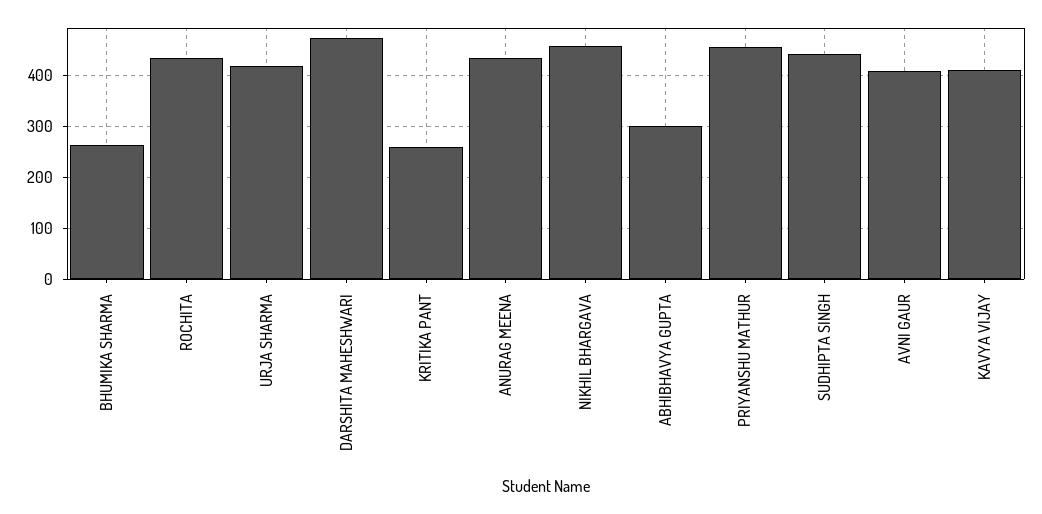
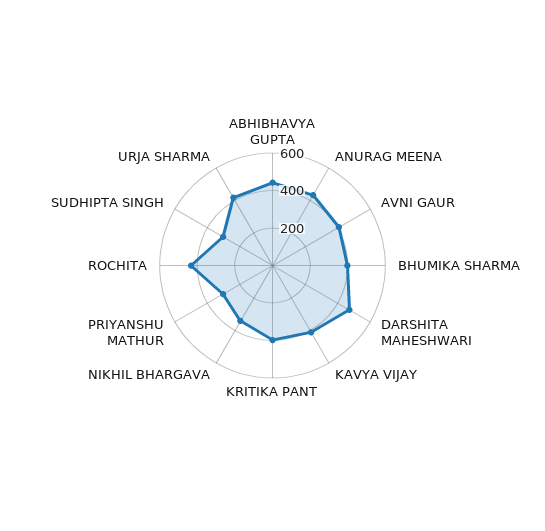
  {
-   "BHUMIKA SHARMA": 260,
+   "BHUMIKA SHARMA": 400,
    "ROCHITA": 440,
    "URJA SHARMA": 420,
    "DARSHITA MAHESHWARI": 480,
-   "KRITIKA PANT": 260,
+   "KRITIKA PANT": 400,
    "ANURAG MEENA": 440,
-   "NIKHIL BHARGAVA": 460,
+   "NIKHIL BHARGAVA": 350,
-   "ABHIBHAVYA GUPTA": 300,
+   "ABHIBHAVYA GUPTA": 450,
-   "PRIYANSHU MATHUR": 460,
+   "PRIYANSHU MATHUR": 300,
-   "SUDHIPTA SINGH": 440,
+   "SUDHIPTA SINGH": 300,
    "AVNI GAUR": 400,
    "KAVYA VIJAY": 420
  }

